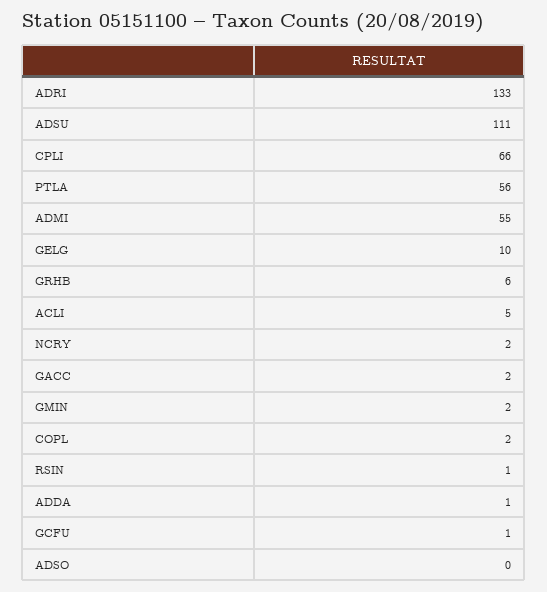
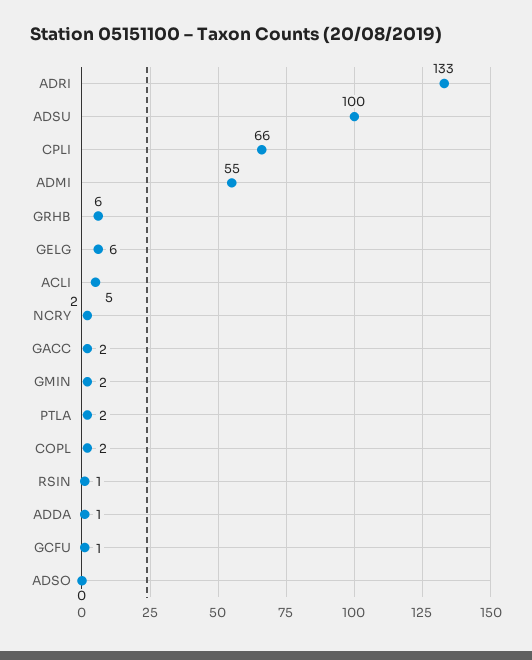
  {
    "ADRI": 133,
-   "ADSU": 111,
+   "ADSU": 100,
    "CPLI": 66,
-   "PTLA": 56,
+   "PTLA": 2,
    "ADMI": 55,
-   "GELG": 10,
+   "GELG": 6,
    "GRHB": 6,
    "ACLI": 5,
    "NCRY": 2,
    "GACC": 2,
    "GMIN": 2,
    "COPL": 2,
    "RSIN": 1,
    "ADDA": 1,
    "GCFU": 1,
    "ADSO": 0
  }

